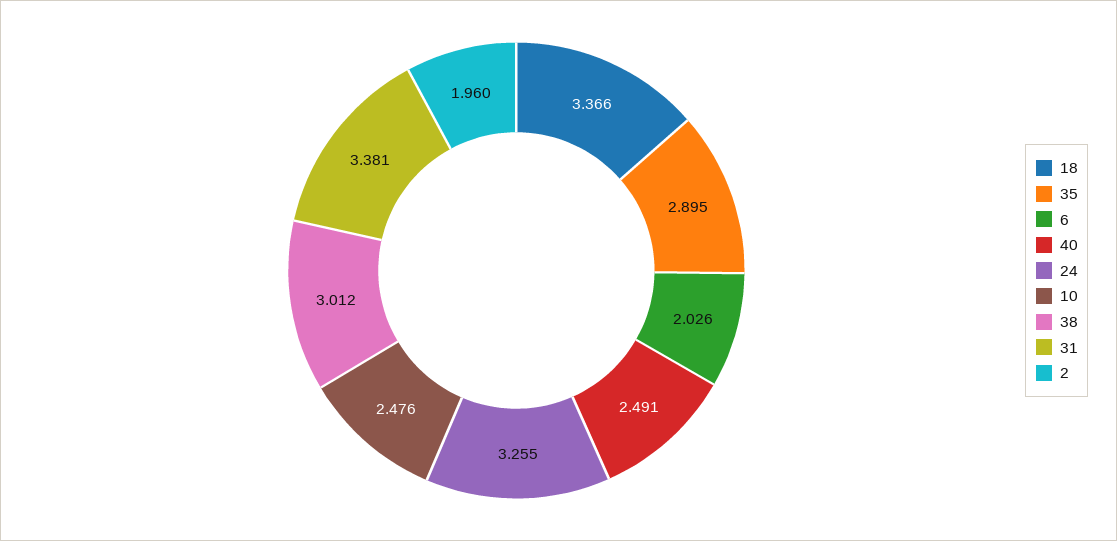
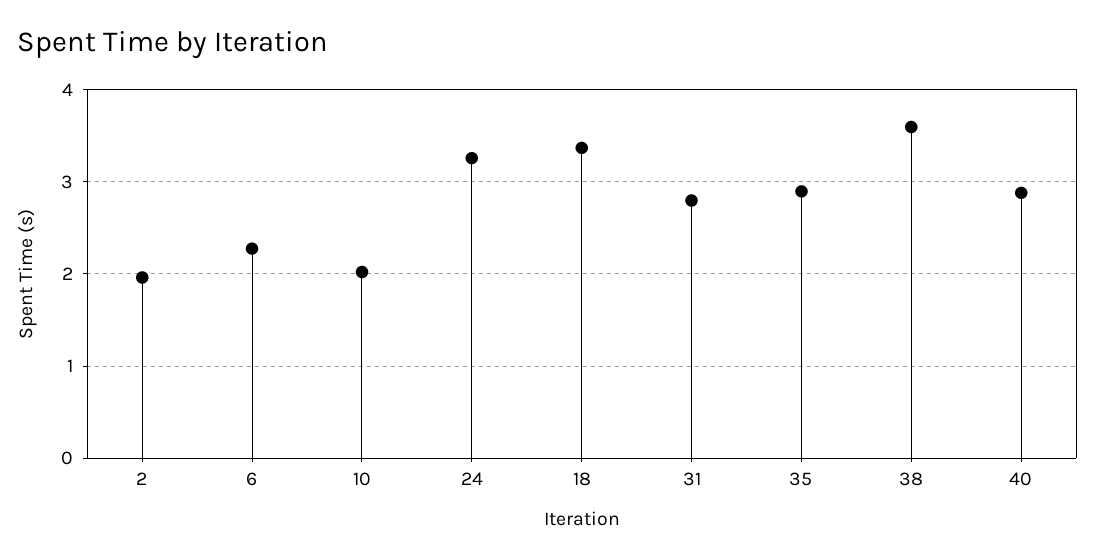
  {
    "18": 3.366,
    "35": 2.895,
-   "6": 2.026,
+   "6": 2.3,
-   "40": 2.491,
+   "40": 2.9,
    "24": 3.255,
-   "10": 2.476,
+   "10": 2,
-   "38": 3.012,
+   "38": 3.6,
-   "31": 3.381,
+   "31": 2.8,
    "2": 1.96
  }

